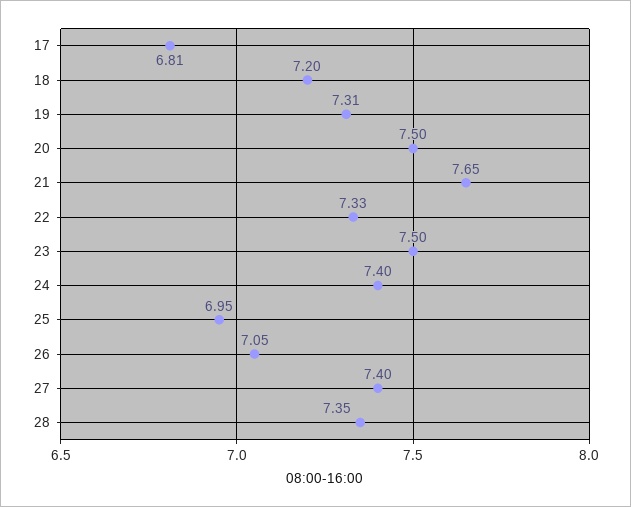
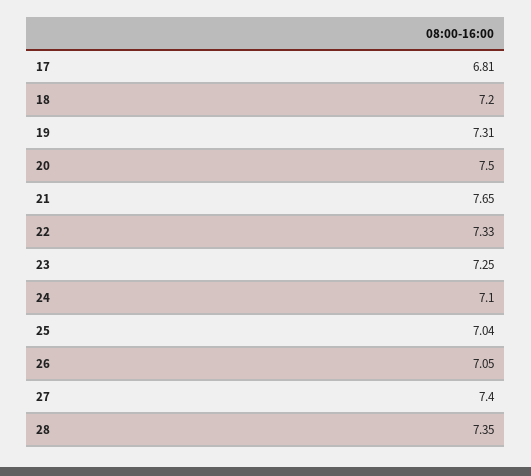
  {
    "17": 6.81,
    "18": 7.2,
    "19": 7.31,
    "20": 7.5,
    "21": 7.65,
    "22": 7.33,
-   "23": 7.5,
+   "23": 7.25,
-   "24": 7.4,
+   "24": 7.1,
-   "25": 6.95,
+   "25": 7.04,
    "26": 7.05,
    "27": 7.4,
    "28": 7.35
  }

